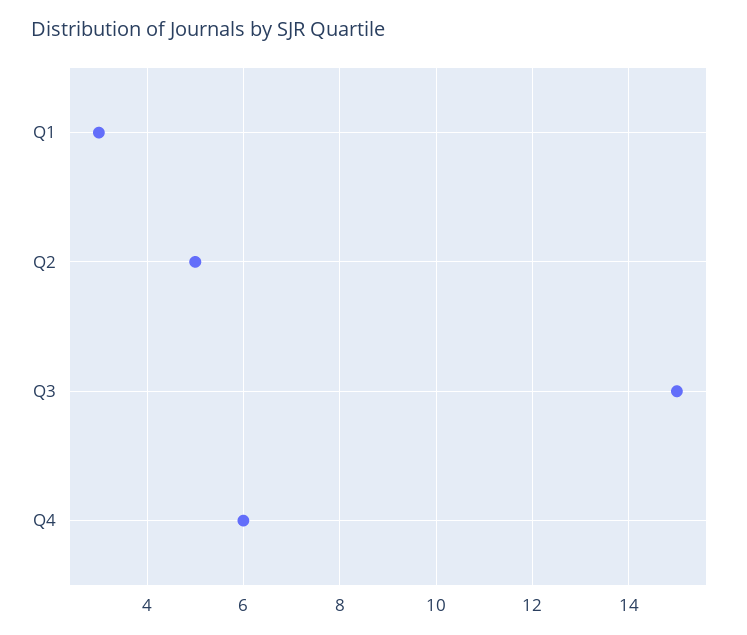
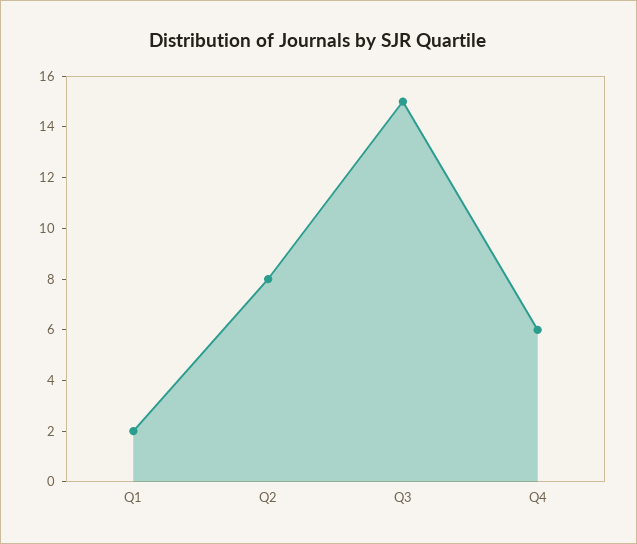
  {
-   "Q1": 3,
+   "Q1": 2,
-   "Q2": 5,
+   "Q2": 8,
    "Q3": 15,
    "Q4": 6
  }

